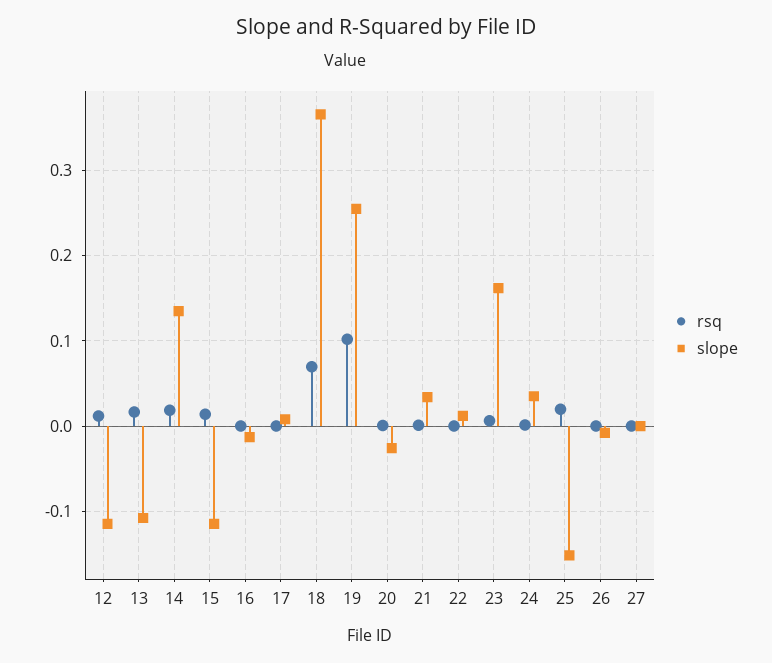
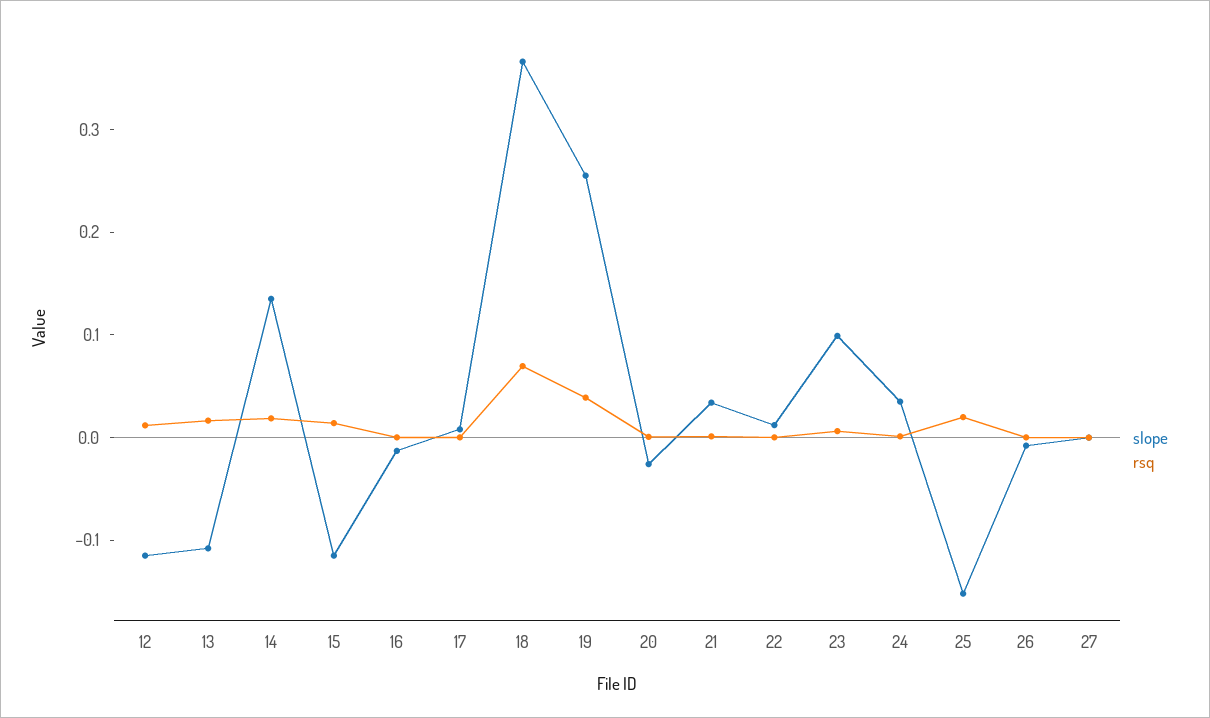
  {
    "rsq": {
      "12": 0.01,
      "13": 0.02,
      "14": 0.02,
      "15": 0.01,
      "16": 0,
      "17": 0,
      "18": 0.07,
-     "19": 0.1,
+     "19": 0.04,
      "20": 0,
      "21": 0,
      "22": 0,
      "23": 0.01,
      "24": 0,
      "25": 0.02,
      "26": 0,
      "27": 0
    },
    "slope": {
      "12": -0.12,
      "13": -0.11,
      "14": 0.14,
      "15": -0.12,
      "16": -0.01,
      "17": 0.01,
      "18": 0.37,
      "19": 0.26,
      "20": -0.03,
      "21": 0.03,
      "22": 0.01,
-     "23": 0.16,
+     "23": 0.1,
      "24": 0.04,
      "25": -0.15,
      "26": -0.01,
      "27": 0
    }
  }

